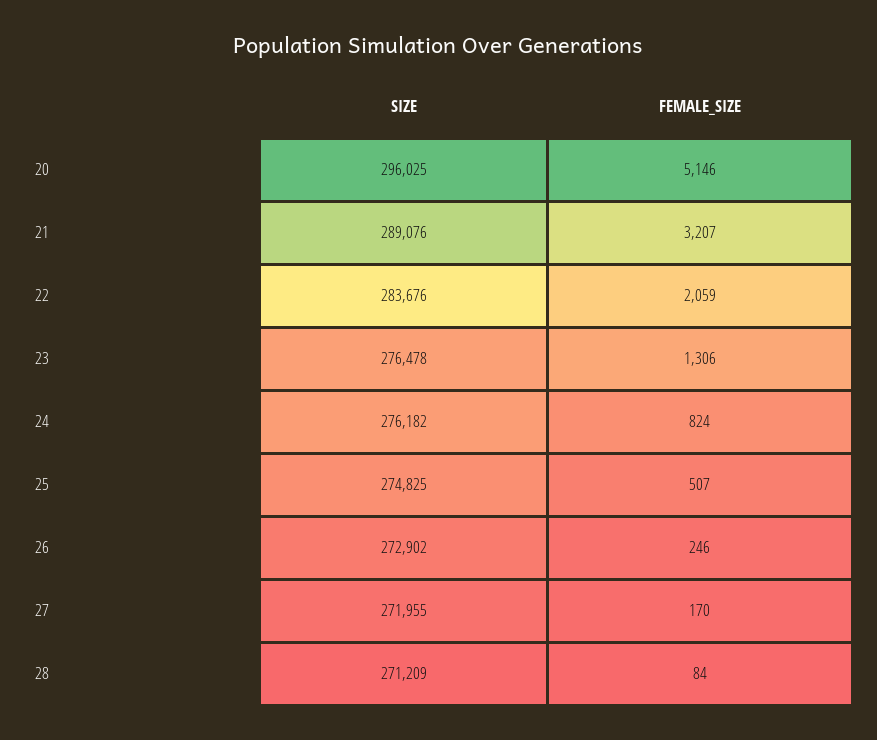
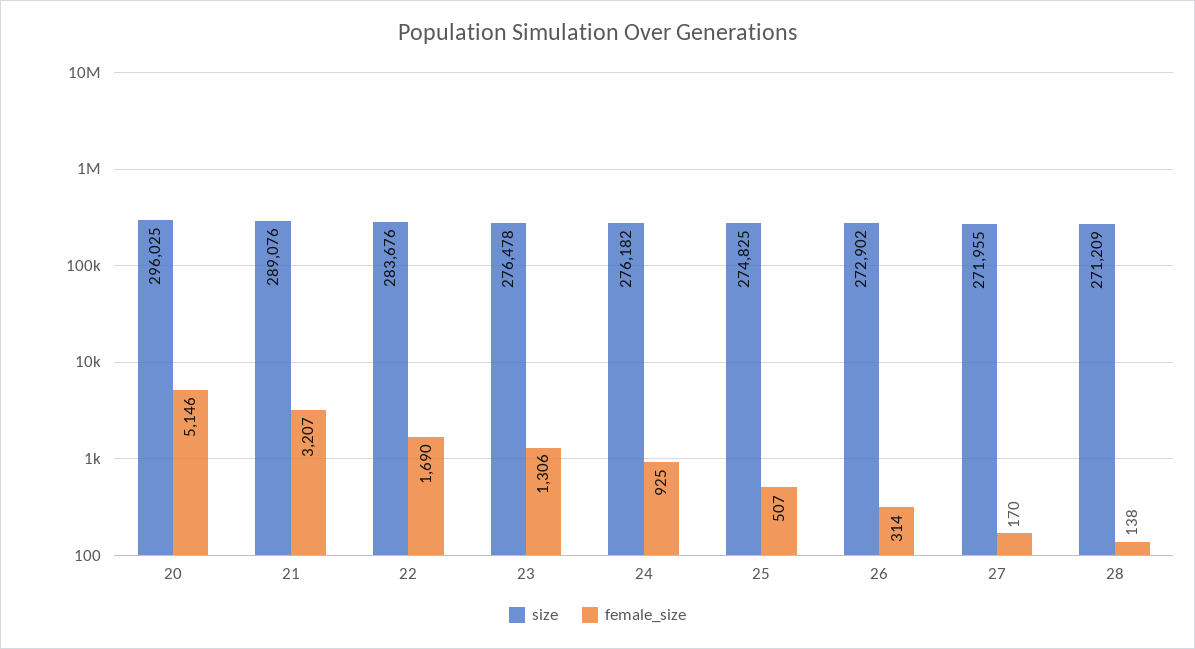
  {
    "SIZE": {
      "20": 296025,
      "21": 289076,
      "22": 283676,
      "23": 276478,
      "24": 276182,
      "25": 274825,
      "26": 272902,
      "27": 271955,
      "28": 271209
    },
    "FEMALE_SIZE": {
      "20": 5146,
      "21": 3207,
-     "22": 2059,
+     "22": 1690,
      "23": 1306,
-     "24": 824,
+     "24": 925,
      "25": 507,
-     "26": 246,
+     "26": 314,
      "27": 170,
-     "28": 84
+     "28": 138
    }
  }

